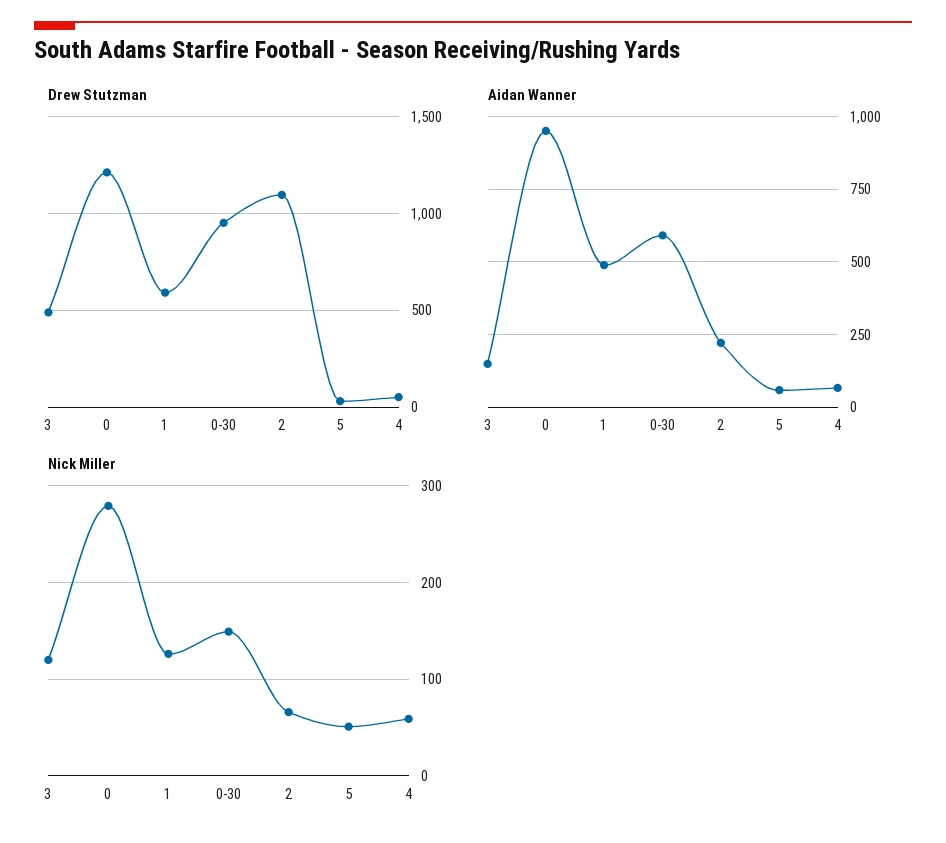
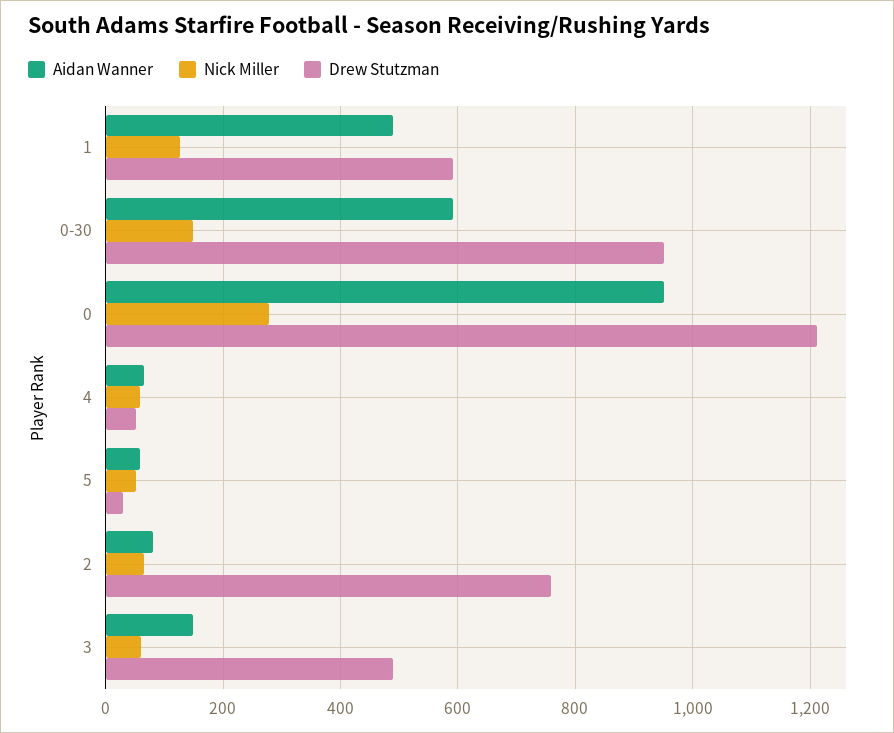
  {
    "Drew Stutzman": {
      "3": 480,
      "0": 1220,
      "1": 600,
      "0-30": 960,
-     "2": 1100,
+     "2": 760,
      "5": 40,
      "4": 60
    },
    "Aidan Wanner": {
      "3": 140,
      "0": 960,
      "1": 480,
      "0-30": 600,
-     "2": 225,
+     "2": 80,
      "5": 60,
      "4": 60
    },
    "Nick Miller": {
-     "3": 120,
+     "3": 60,
      "0": 280,
      "1": 130,
      "0-30": 150,
      "2": 70,
      "5": 50,
      "4": 60
    }
  }

